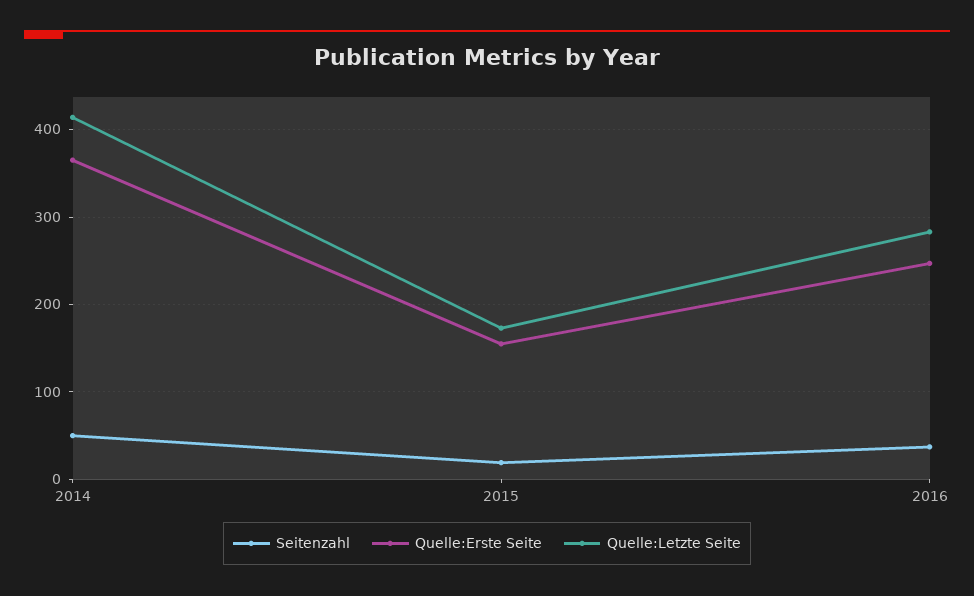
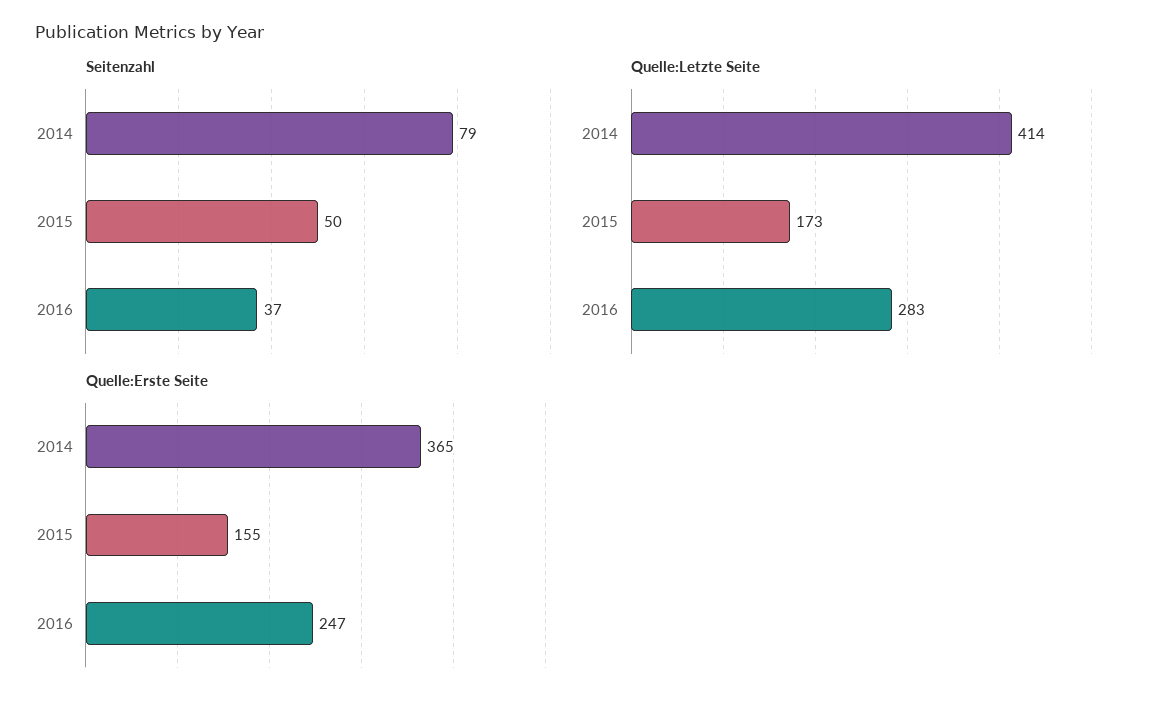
  {
    "Seitenzahl": {
-     "2014": 50,
+     "2014": 79,
-     "2015": 20,
+     "2015": 50,
      "2016": 37
    },
    "Quelle:Erste Seite": {
      "2014": 365,
      "2015": 155,
      "2016": 247
    },
    "Quelle:Letzte Seite": {
      "2014": 414,
      "2015": 173,
      "2016": 283
    }
  }

